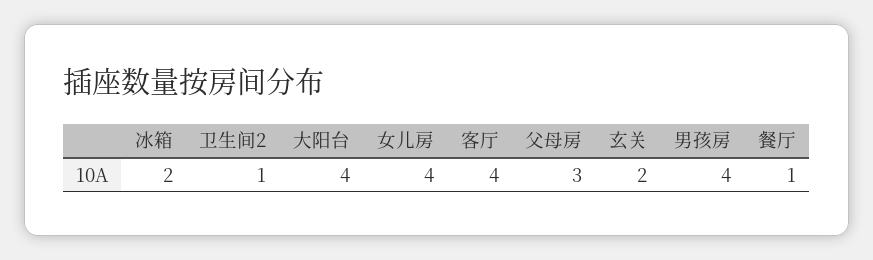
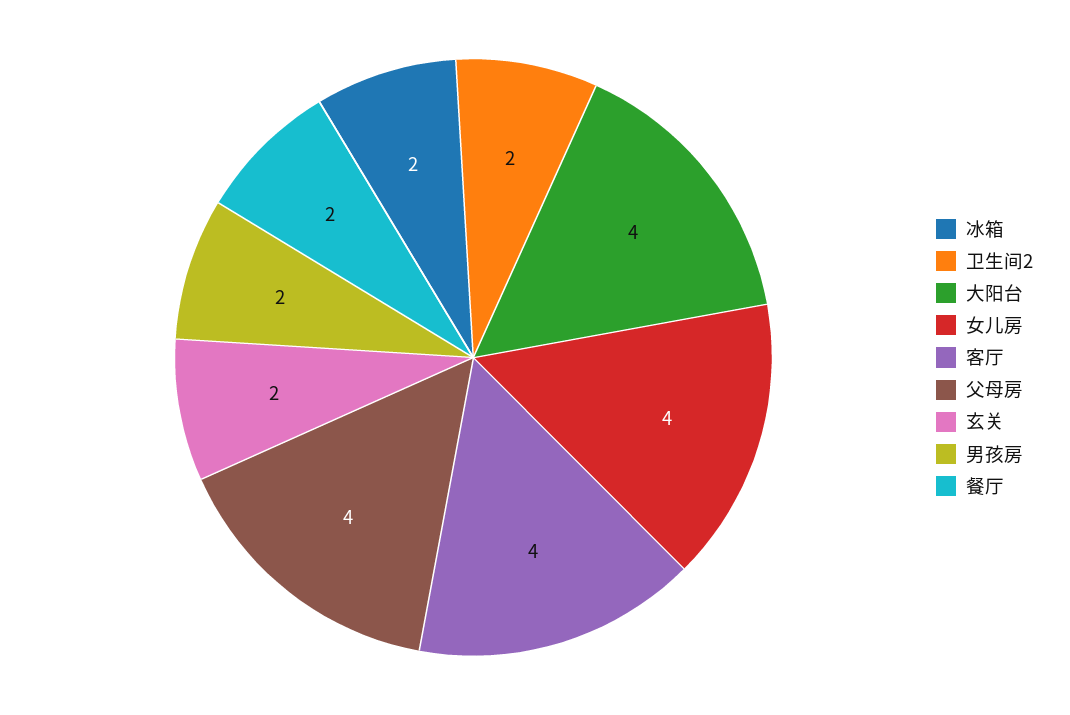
  {
    "冰箱": 2,
-   "卫生间2": 1,
+   "卫生间2": 2,
    "大阳台": 4,
    "女儿房": 4,
    "客厅": 4,
-   "父母房": 3,
+   "父母房": 4,
    "玄关": 2,
-   "男孩房": 4,
+   "男孩房": 2,
-   "餐厅": 1
+   "餐厅": 2
  }

